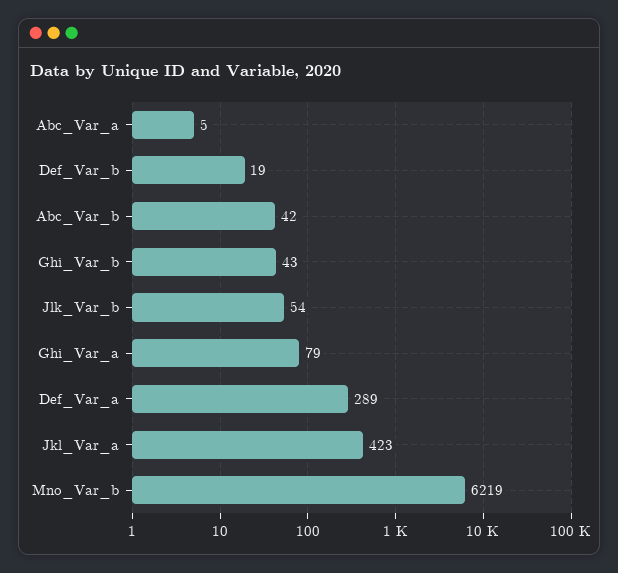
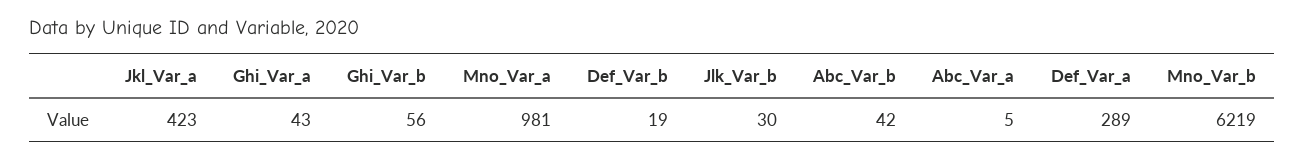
  {
    "Abc_Var_a": 5,
    "Def_Var_b": 19,
    "Abc_Var_b": 42,
-   "Ghi_Var_b": 43,
+   "Ghi_Var_b": 56,
-   "Jlk_Var_b": 54,
+   "Jlk_Var_b": 30,
-   "Ghi_Var_a": 79,
+   "Ghi_Var_a": 43,
    "Def_Var_a": 289,
    "Jkl_Var_a": 423,
-   "Mno_Var_b": 6219
+   "Mno_Var_b": 6219,
+   "Mno_Var_a": 981
  }

